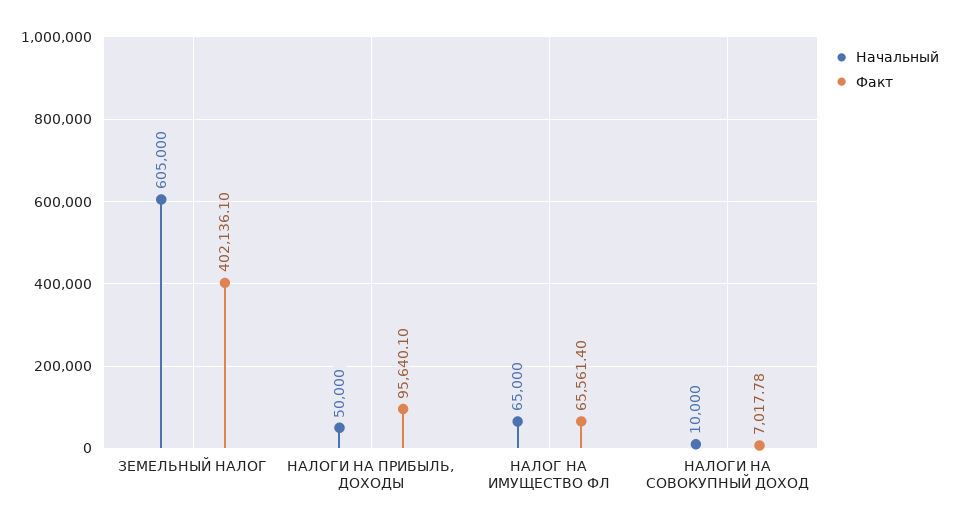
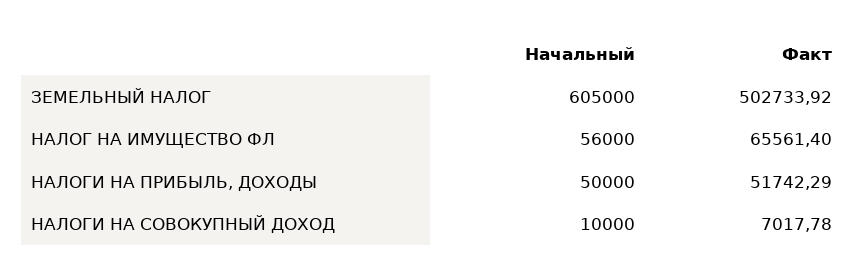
  {
    "Начальный": {
      "ЗЕМЕЛЬНЫЙ НАЛОГ": 605000,
      "НАЛОГИ НА ПРИБЫЛЬ, ДОХОДЫ": 50000,
-     "НАЛОГ НА ИМУЩЕСТВО ФЛ": 65000,
+     "НАЛОГ НА ИМУЩЕСТВО ФЛ": 56000,
      "НАЛОГИ НА СОВОКУПНЫЙ ДОХОД": 10000
    },
    "Факт": {
-     "ЗЕМЕЛЬНЫЙ НАЛОГ": 402136.1,
+     "ЗЕМЕЛЬНЫЙ НАЛОГ": 502733.92,
-     "НАЛОГИ НА ПРИБЫЛЬ, ДОХОДЫ": 95640.1,
+     "НАЛОГИ НА ПРИБЫЛЬ, ДОХОДЫ": 51742.29,
      "НАЛОГ НА ИМУЩЕСТВО ФЛ": 65561.4,
      "НАЛОГИ НА СОВОКУПНЫЙ ДОХОД": 7017.78
    }
  }

